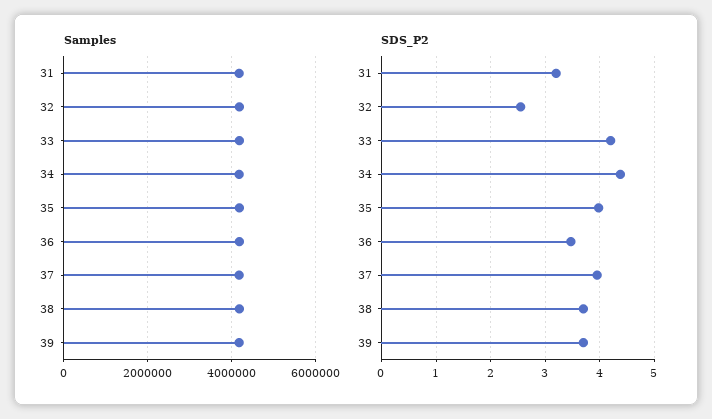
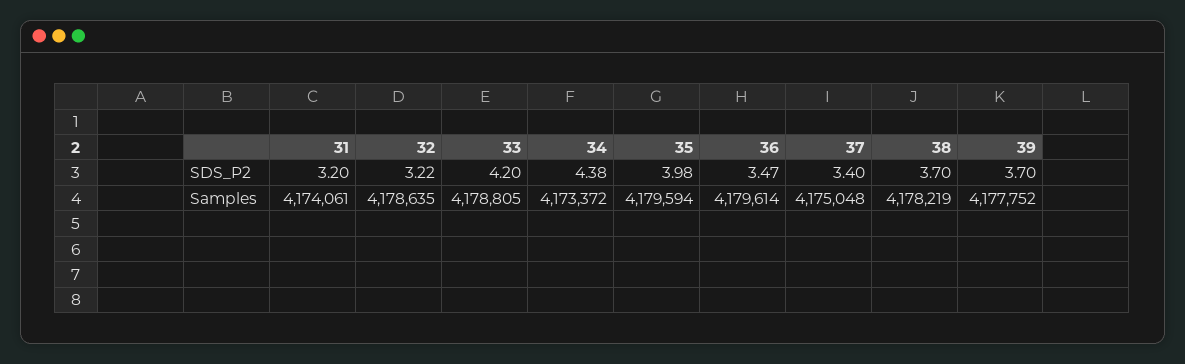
  {
    "Samples": {
      "31": 4174061,
      "32": 4178635,
      "33": 4178805,
      "34": 4173372,
      "35": 4179594,
      "36": 4179614,
      "37": 4175048,
      "38": 4178219,
      "39": 4177752
    },
    "SDS_P2": {
      "31": 3.2,
-     "32": 2.6,
+     "32": 3.22,
      "33": 4.2,
      "34": 4.38,
      "35": 3.98,
      "36": 3.47,
-     "37": 4,
+     "37": 3.4,
      "38": 3.7,
      "39": 3.7
    }
  }

